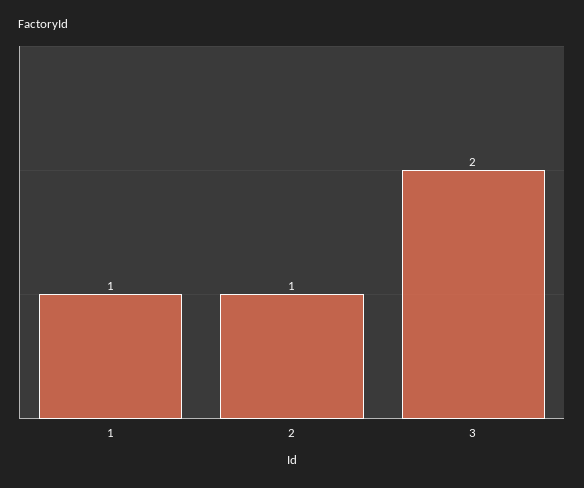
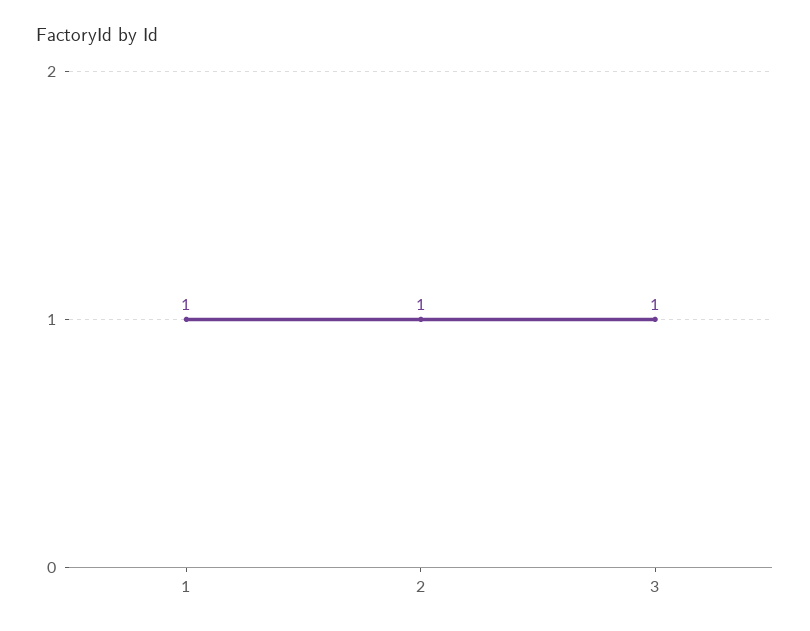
  {
    "1": 1,
    "2": 1,
-   "3": 2
+   "3": 1
  }

